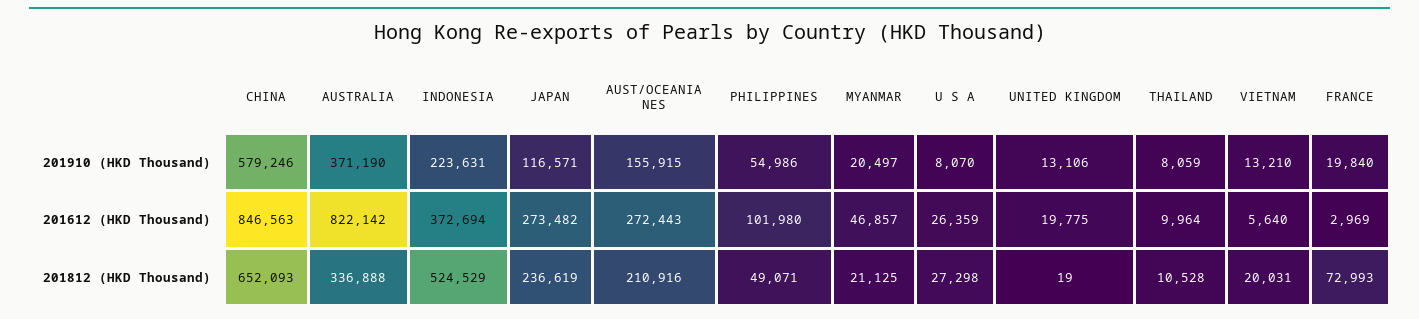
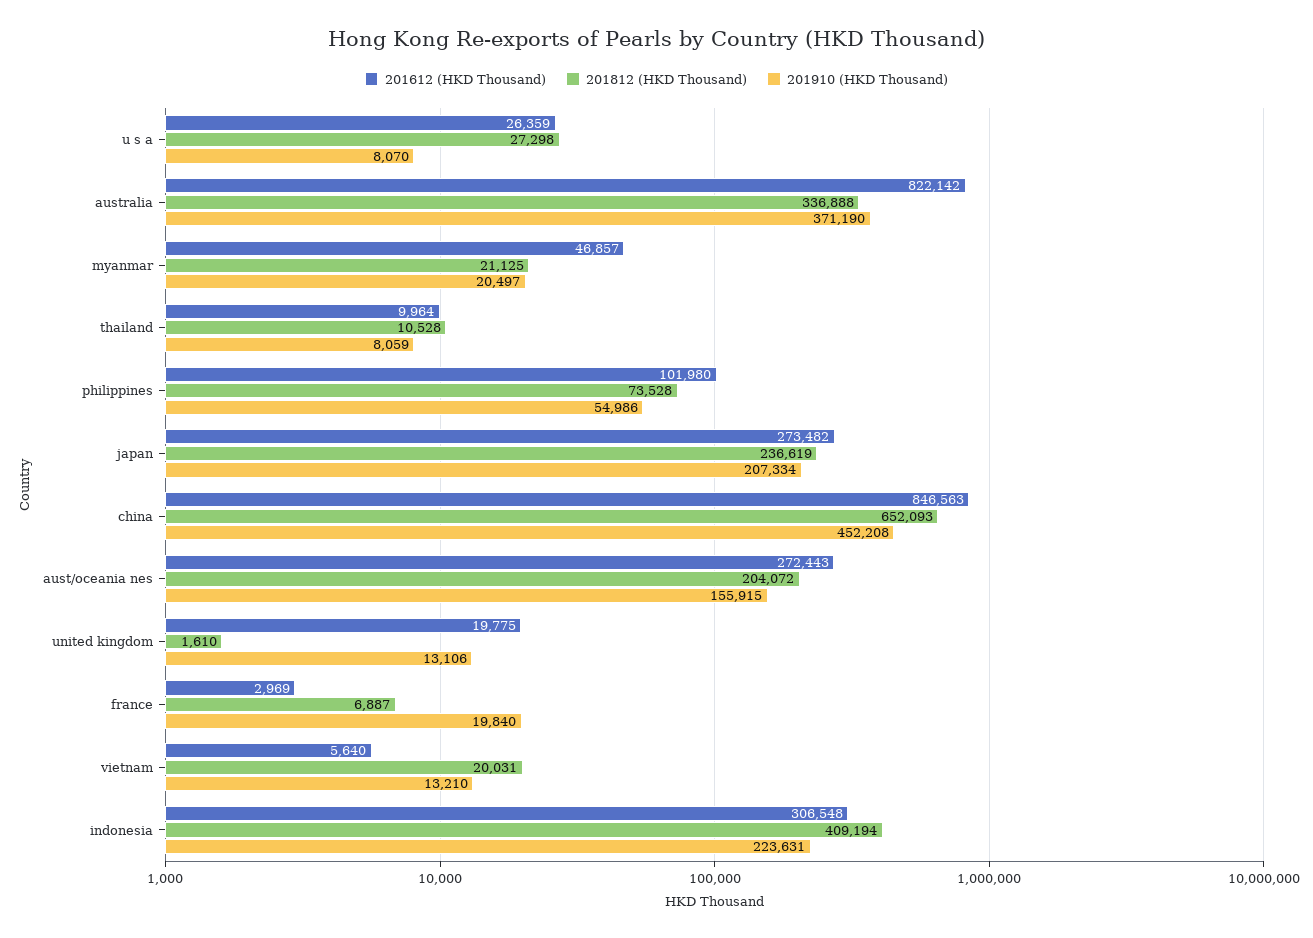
  {
    "201910 (HKD Thousand)": {
-     "CHINA": 579246,
+     "CHINA": 452208,
      "AUSTRALIA": 371190,
      "INDONESIA": 223631,
-     "JAPAN": 116571,
+     "JAPAN": 207334,
      "AUST/OCEANIA NES": 155915,
      "PHILIPPINES": 54986,
      "MYANMAR": 20497,
      "U S A": 8070,
      "UNITED KINGDOM": 13106,
      "THAILAND": 8059,
      "VIETNAM": 13210,
      "FRANCE": 19840
    },
    "201612 (HKD Thousand)": {
      "CHINA": 846563,
      "AUSTRALIA": 822142,
-     "INDONESIA": 372694,
+     "INDONESIA": 306548,
      "JAPAN": 273482,
      "AUST/OCEANIA NES": 272443,
      "PHILIPPINES": 101980,
      "MYANMAR": 46857,
      "U S A": 26359,
      "UNITED KINGDOM": 19775,
      "THAILAND": 9964,
      "VIETNAM": 5640,
      "FRANCE": 2969
    },
    "201812 (HKD Thousand)": {
      "CHINA": 652093,
      "AUSTRALIA": 336888,
-     "INDONESIA": 524529,
+     "INDONESIA": 409194,
      "JAPAN": 236619,
-     "AUST/OCEANIA NES": 210916,
+     "AUST/OCEANIA NES": 204072,
-     "PHILIPPINES": 49071,
+     "PHILIPPINES": 73528,
      "MYANMAR": 21125,
      "U S A": 27298,
-     "UNITED KINGDOM": 19,
+     "UNITED KINGDOM": 1610,
      "THAILAND": 10528,
      "VIETNAM": 20031,
-     "FRANCE": 72993
+     "FRANCE": 6887
    }
  }

